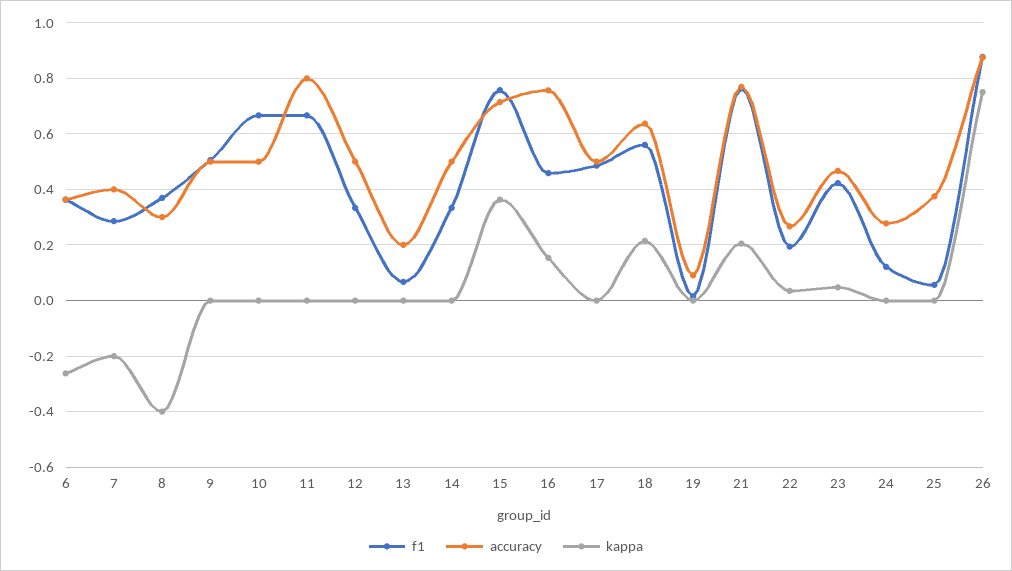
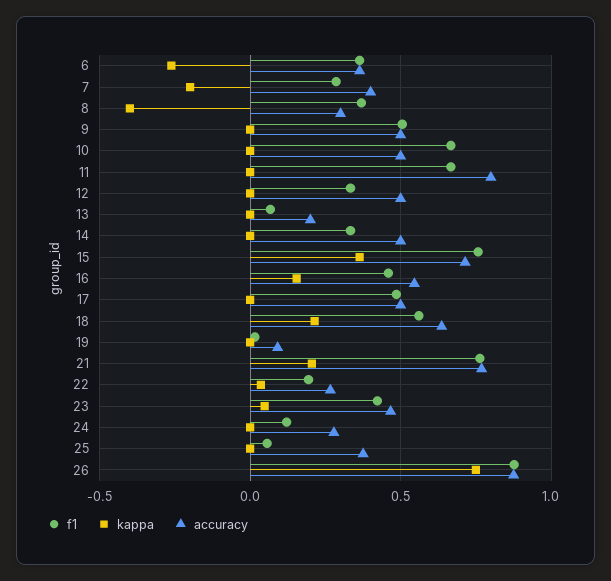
  {
    "f1": {
      "6": 0.375,
      "7": 0.275,
      "8": 0.375,
      "9": 0.5,
      "10": 0.675,
      "11": 0.675,
      "12": 0.325,
      "13": 0.075,
      "14": 0.325,
      "15": 0.75,
      "16": 0.45,
      "17": 0.475,
      "18": 0.55,
      "19": 0.025,
      "21": 0.775,
      "22": 0.2,
      "23": 0.425,
      "24": 0.125,
      "25": 0.05,
      "26": 0.875
    },
    "accuracy": {
      "6": 0.375,
      "7": 0.4,
      "8": 0.3,
      "9": 0.5,
      "10": 0.5,
      "11": 0.8,
      "12": 0.5,
      "13": 0.2,
      "14": 0.5,
      "15": 0.725,
-     "16": 0.75,
+     "16": 0.55,
      "17": 0.5,
      "18": 0.625,
      "19": 0.1,
      "21": 0.775,
      "22": 0.275,
      "23": 0.475,
      "24": 0.275,
      "25": 0.375,
      "26": 0.875
    },
    "kappa": {
      "6": -0.25,
      "7": -0.2,
      "8": -0.4,
      "9": 0,
      "10": 0,
      "11": 0,
      "12": 0,
      "13": 0,
      "14": 0,
      "15": 0.375,
      "16": 0.15,
      "17": 0,
      "18": 0.225,
      "19": 0,
      "21": 0.2,
      "22": 0.025,
      "23": 0.05,
      "24": 0,
      "25": 0,
      "26": 0.75
    }
  }

